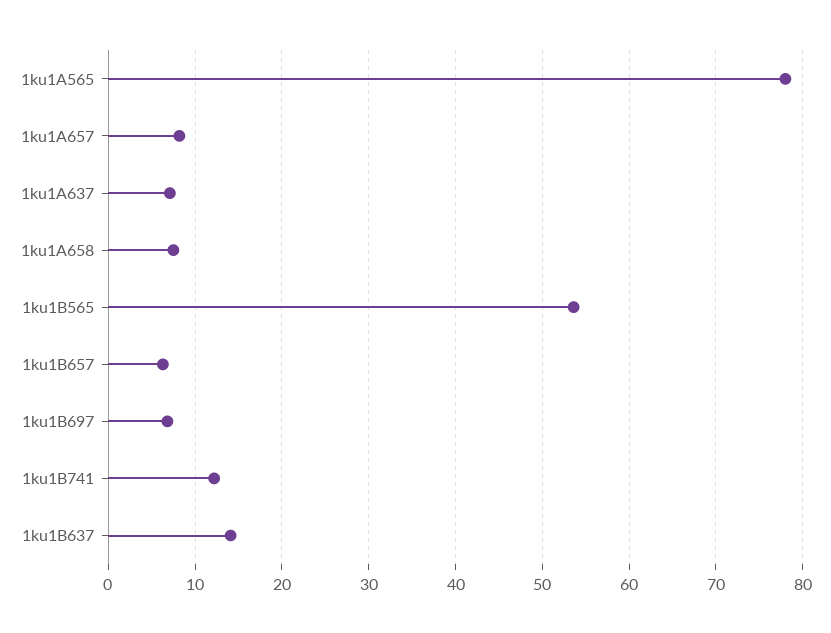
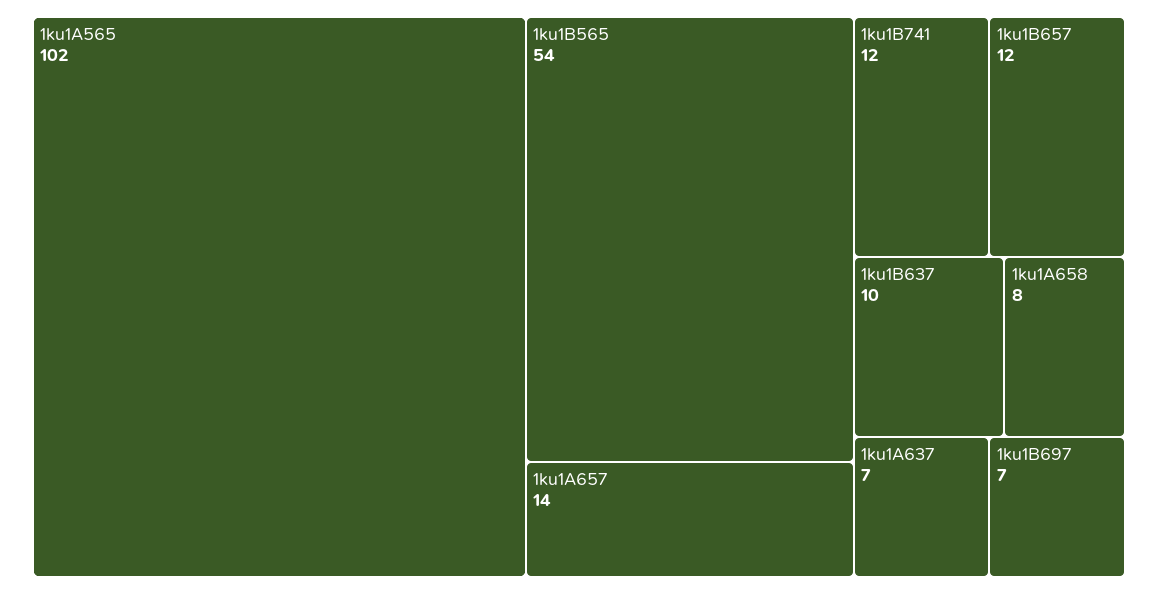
  {
-   "1ku1A565": 78,
+   "1ku1A565": 102,
-   "1ku1A657": 8,
+   "1ku1A657": 14,
    "1ku1A637": 7,
    "1ku1A658": 8,
    "1ku1B565": 54,
-   "1ku1B657": 6,
+   "1ku1B657": 12,
    "1ku1B697": 7,
    "1ku1B741": 12,
-   "1ku1B637": 14
+   "1ku1B637": 10
  }

